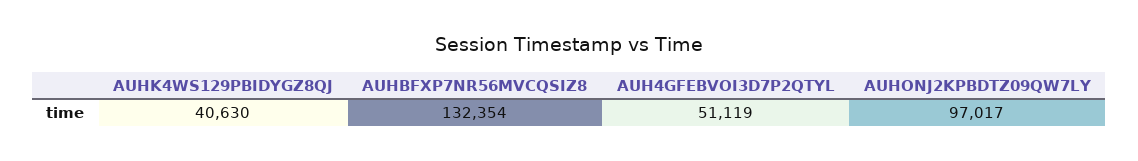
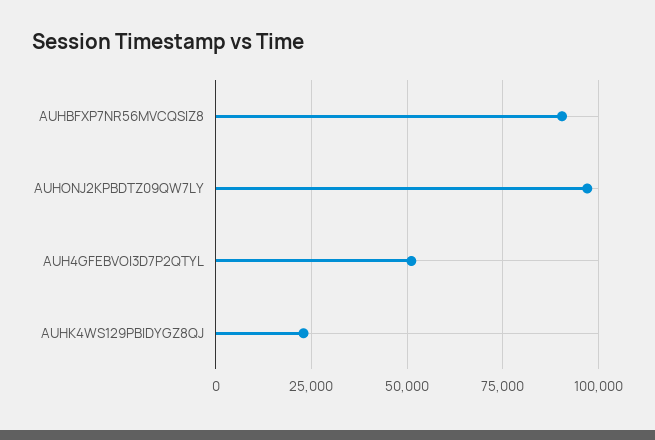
  {
-   "AUHK4WS129PBIDYGZ8QJ": 40630,
+   "AUHK4WS129PBIDYGZ8QJ": 22500,
-   "AUHBFXP7NR56MVCQSIZ8": 132354,
+   "AUHBFXP7NR56MVCQSIZ8": 90000,
    "AUH4GFEBVOI3D7P2QTYL": 51119,
    "AUHONJ2KPBDTZ09QW7LY": 97017
  }

